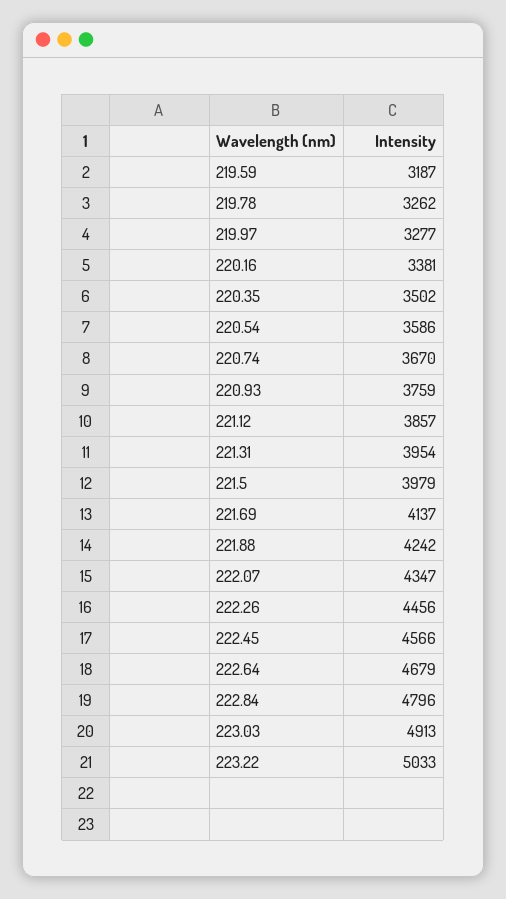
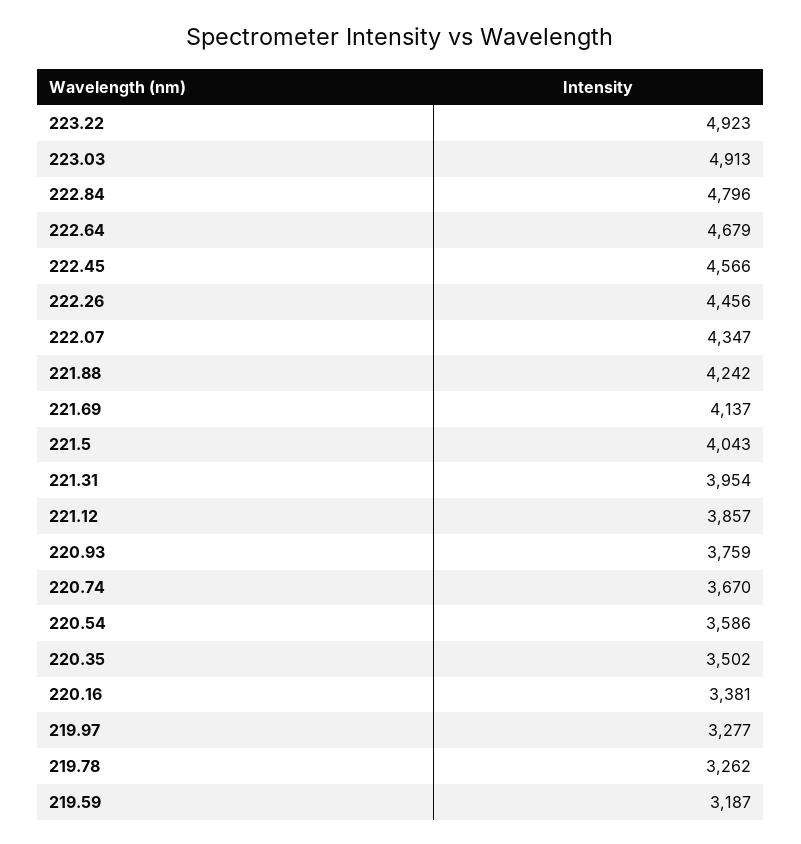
  {
    "219.59": 3187,
    "219.78": 3262,
    "219.97": 3277,
    "220.16": 3381,
    "220.35": 3502,
    "220.54": 3586,
    "220.74": 3670,
    "220.93": 3759,
    "221.12": 3857,
    "221.31": 3954,
-   "221.5": 3979,
+   "221.5": 4043,
    "221.69": 4137,
    "221.88": 4242,
    "222.07": 4347,
    "222.26": 4456,
    "222.45": 4566,
    "222.64": 4679,
    "222.84": 4796,
    "223.03": 4913,
-   "223.22": 5033
+   "223.22": 4923
  }

